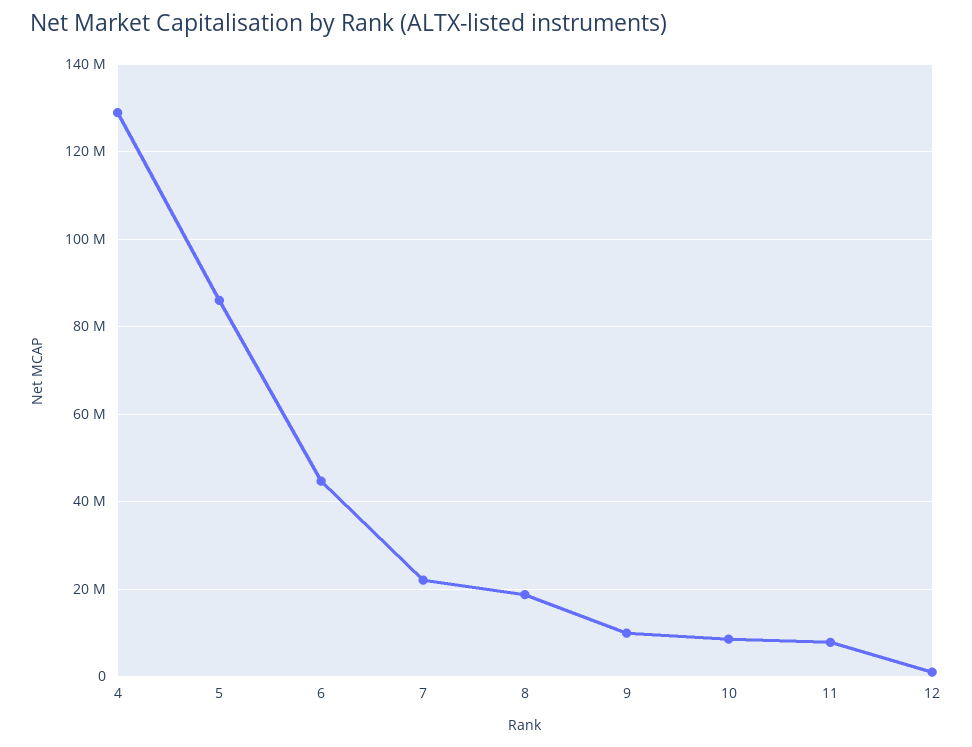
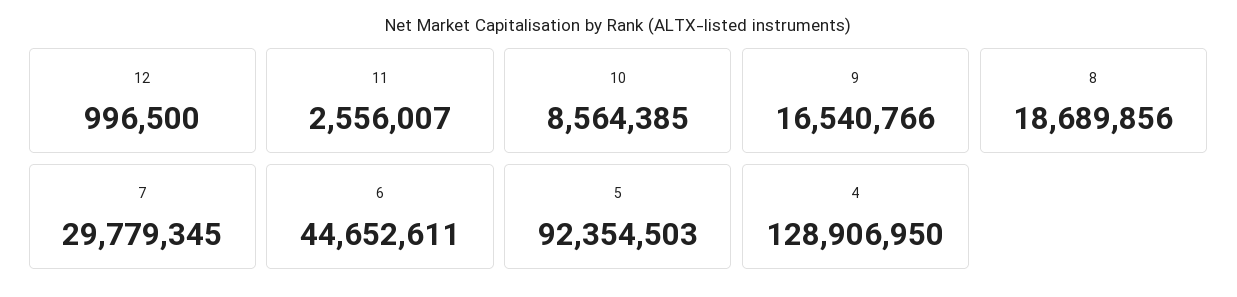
  {
    "4": 128906950,
-   "5": 86000000,
+   "5": 92354503,
    "6": 44652611,
-   "7": 22000000,
+   "7": 29779345,
    "8": 18689856,
-   "9": 10000000,
+   "9": 16540766,
    "10": 8564385,
-   "11": 8000000,
+   "11": 2556007,
    "12": 996500
  }

